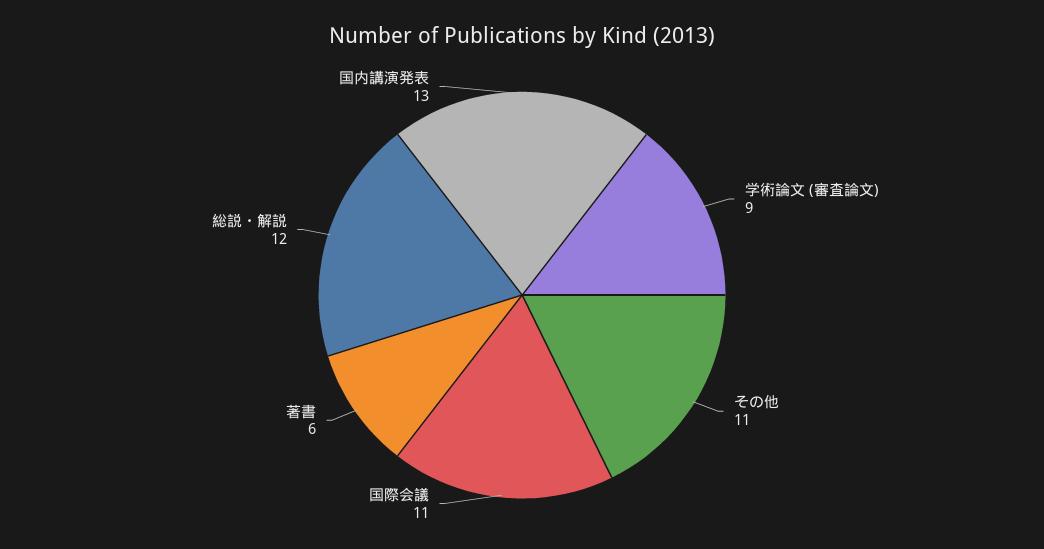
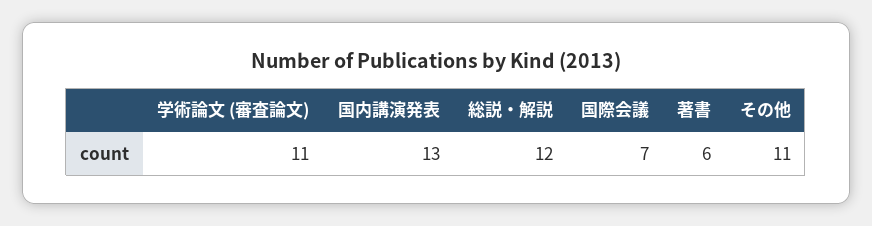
  {
-   "学術論文 (審査論文)": 9,
+   "学術論文 (審査論文)": 11,
    "その他": 11,
-   "国際会議": 11,
+   "国際会議": 7,
    "著書": 6,
    "総説・解説": 12,
    "国内講演発表": 13
  }

